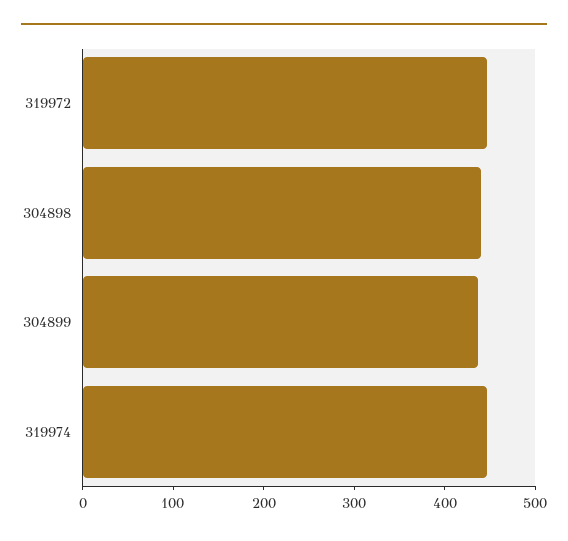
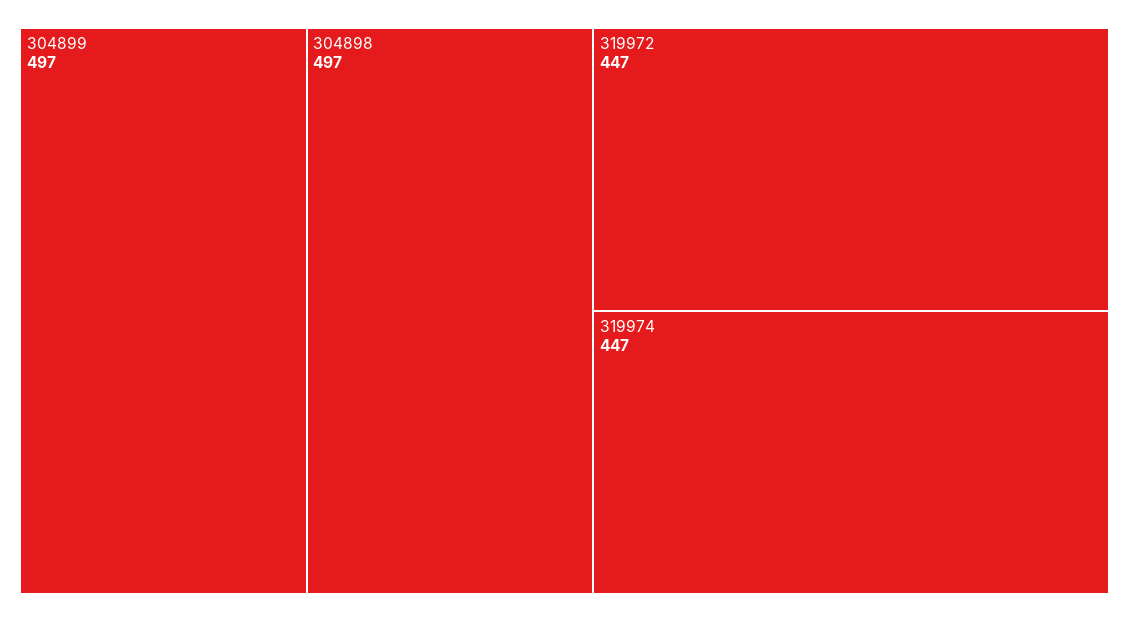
  {
    "319972": 447,
-   "304898": 440,
+   "304898": 497,
-   "304899": 440,
+   "304899": 497,
    "319974": 447
  }

